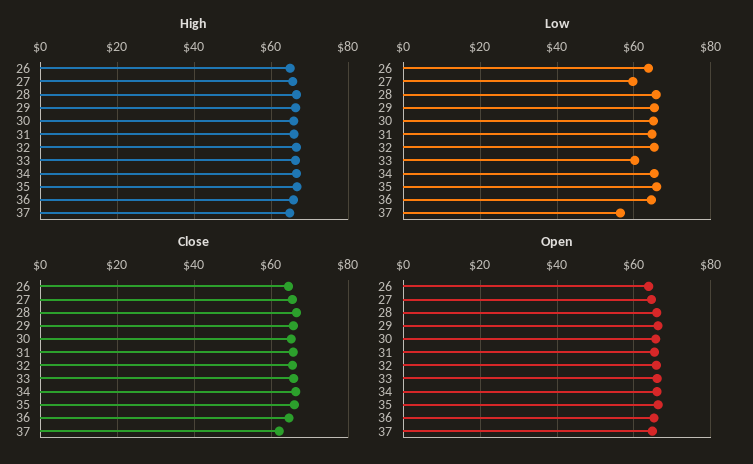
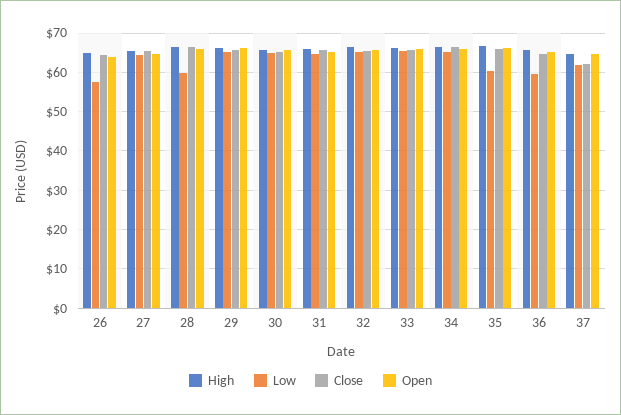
  {
    "High": {
      "26": 64,
      "27": 66,
      "28": 66,
      "29": 66,
      "30": 66,
      "31": 66,
      "32": 66,
      "33": 66,
      "34": 66,
      "35": 66,
      "36": 66,
      "37": 64
    },
    "Low": {
-     "26": 64,
+     "26": 58,
-     "27": 60,
+     "27": 64,
-     "28": 66,
+     "28": 60,
      "29": 66,
      "30": 66,
      "31": 64,
      "32": 66,
-     "33": 60,
+     "33": 66,
      "34": 66,
-     "35": 66,
+     "35": 60,
-     "36": 64,
+     "36": 60,
-     "37": 56
+     "37": 62
    },
    "Close": {
      "26": 64,
      "27": 66,
      "28": 66,
      "29": 66,
      "30": 66,
      "31": 66,
      "32": 66,
      "33": 66,
      "34": 66,
      "35": 66,
      "36": 64,
      "37": 62
    },
    "Open": {
      "26": 64,
      "27": 64,
      "28": 66,
      "29": 66,
      "30": 66,
      "31": 66,
      "32": 66,
      "33": 66,
      "34": 66,
      "35": 66,
      "36": 66,
      "37": 64
    }
  }

